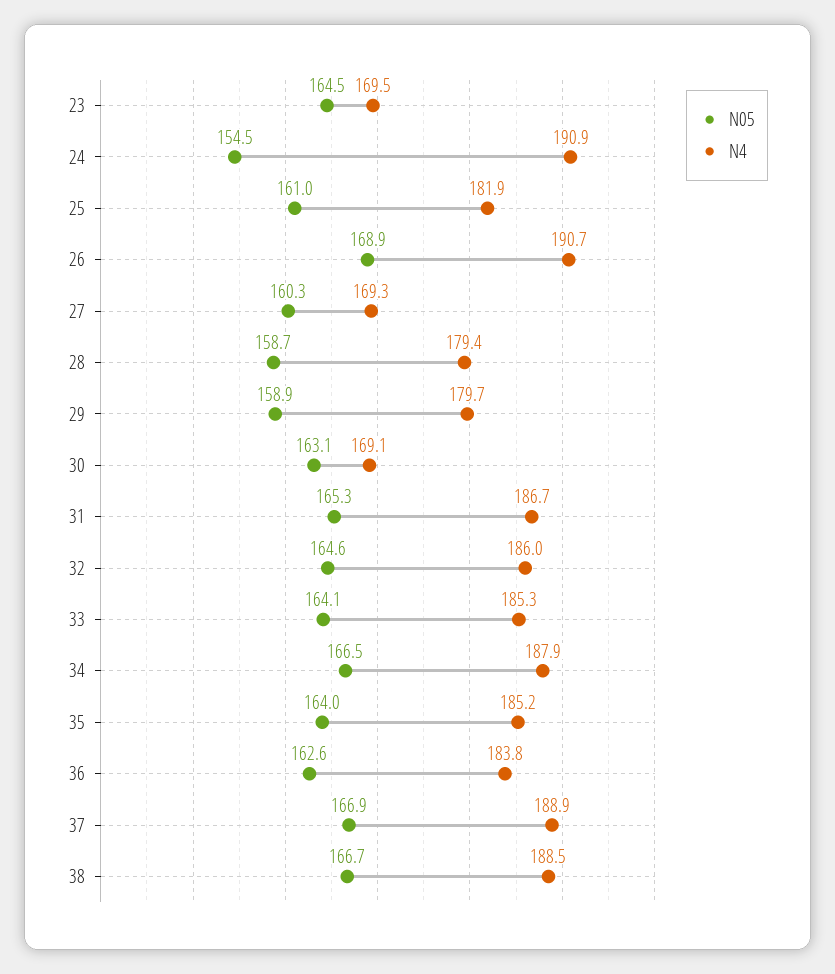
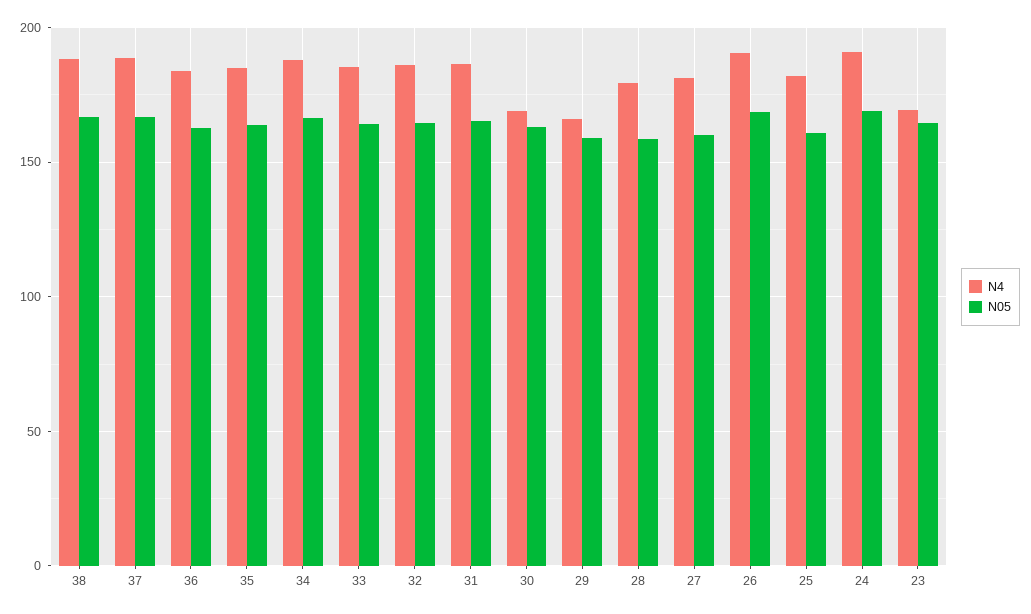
  {
    "N05": {
      "23": 164.5,
-     "24": 154.5,
+     "24": 170,
      "25": 161,
      "26": 168.9,
      "27": 160.3,
      "28": 158.7,
      "29": 158.9,
      "30": 163.1,
      "31": 165.3,
      "32": 164.6,
      "33": 164.1,
      "34": 166.5,
      "35": 164,
      "36": 162.6,
      "37": 166.9,
      "38": 166.7
    },
    "N4": {
      "23": 169.5,
      "24": 190.9,
      "25": 181.9,
      "26": 190.7,
-     "27": 169.3,
+     "27": 180,
      "28": 179.4,
-     "29": 179.7,
+     "29": 165,
      "30": 169.1,
      "31": 186.7,
      "32": 186,
      "33": 185.3,
      "34": 187.9,
      "35": 185.2,
      "36": 183.8,
      "37": 188.9,
      "38": 188.5
    }
  }

